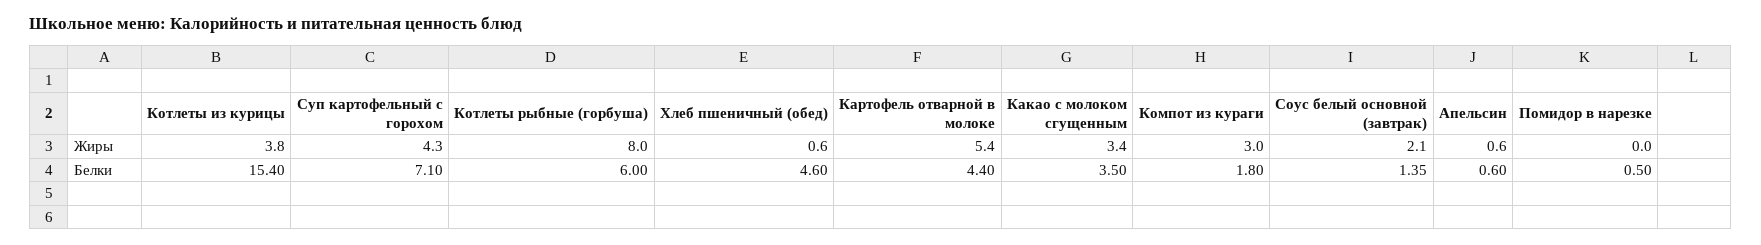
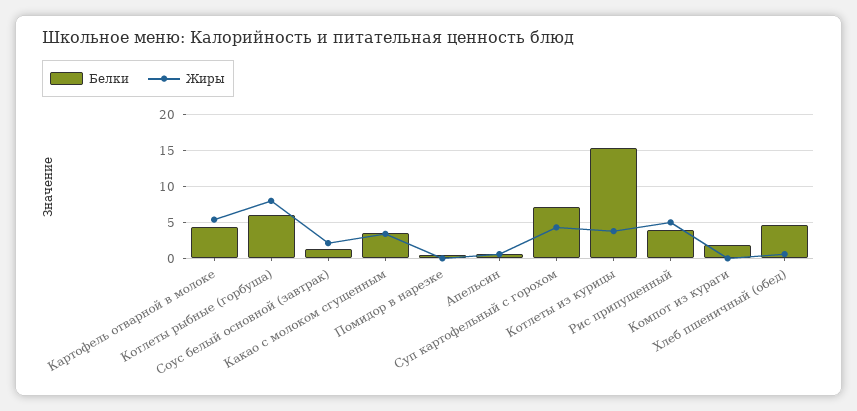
  {
    "Жиры": {
      "Котлеты из курицы": 3.8,
      "Суп картофельный с горохом": 4.3,
      "Котлеты рыбные (горбуша)": 8,
      "Хлеб пшеничный (обед)": 0.6,
      "Картофель отварной в молоке": 5.4,
      "Какао с молоком сгущенным": 3.4,
-     "Компот из кураги": 3,
+     "Компот из кураги": 0,
      "Соус белый основной (завтрак)": 2.1,
      "Апельсин": 0.6,
-     "Помидор в нарезке": 0
+     "Помидор в нарезке": 0,
+     "Рис припущенный": 5
    },
    "Белки": {
      "Котлеты из курицы": 15.4,
      "Суп картофельный с горохом": 7.1,
      "Котлеты рыбные (горбуша)": 6,
      "Хлеб пшеничный (обед)": 4.6,
      "Картофель отварной в молоке": 4.4,
      "Какао с молоком сгущенным": 3.5,
      "Компот из кураги": 1.8,
      "Соус белый основной (завтрак)": 1.35,
      "Апельсин": 0.6,
-     "Помидор в нарезке": 0.5
+     "Помидор в нарезке": 0.5,
+     "Рис припущенный": 4
    }
  }

